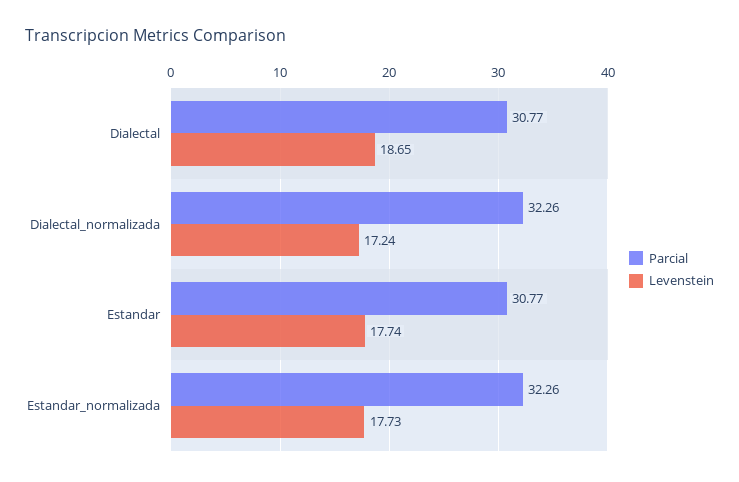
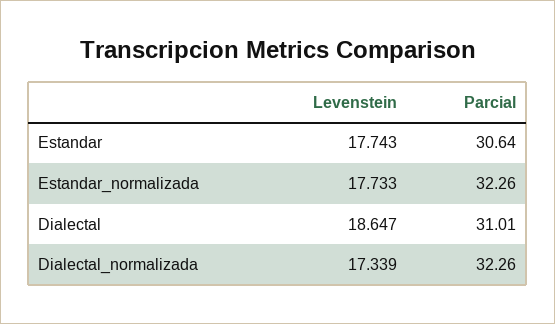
  {
    "Parcial": {
-     "Dialectal": 30.77,
+     "Dialectal": 31.01,
      "Dialectal_normalizada": 32.26,
-     "Estandar": 30.77,
+     "Estandar": 30.64,
      "Estandar_normalizada": 32.26
    },
    "Levenstein": {
      "Dialectal": 18.647,
-     "Dialectal_normalizada": 17.24,
+     "Dialectal_normalizada": 17.339,
      "Estandar": 17.743,
      "Estandar_normalizada": 17.733
    }
  }

